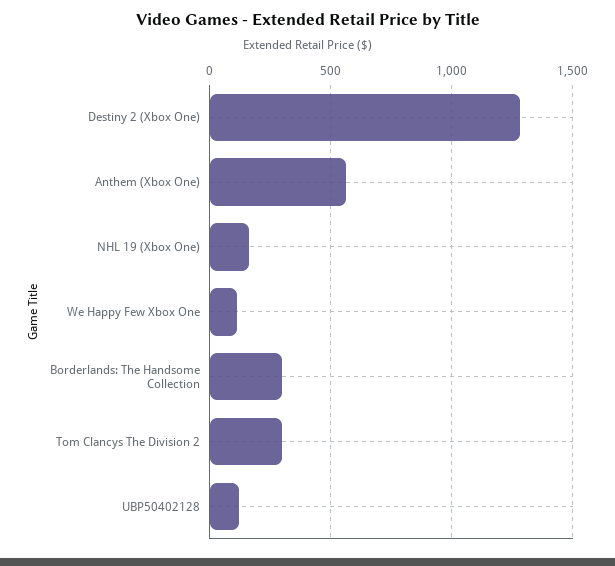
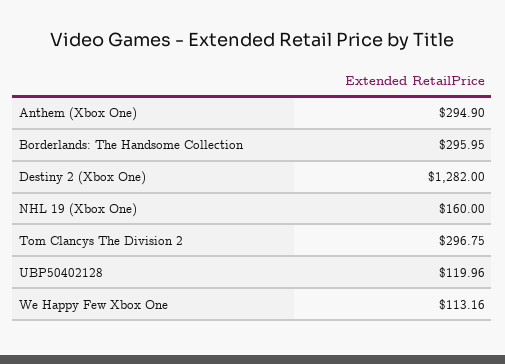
  {
    "Destiny 2 (Xbox One)": 1282,
-   "Anthem (Xbox One)": 550,
+   "Anthem (Xbox One)": 294.9,
    "NHL 19 (Xbox One)": 160,
    "We Happy Few Xbox One": 113.16,
    "Borderlands: The Handsome Collection": 295.95,
    "Tom Clancys The Division 2": 296.75,
    "UBP50402128": 119.96
  }

